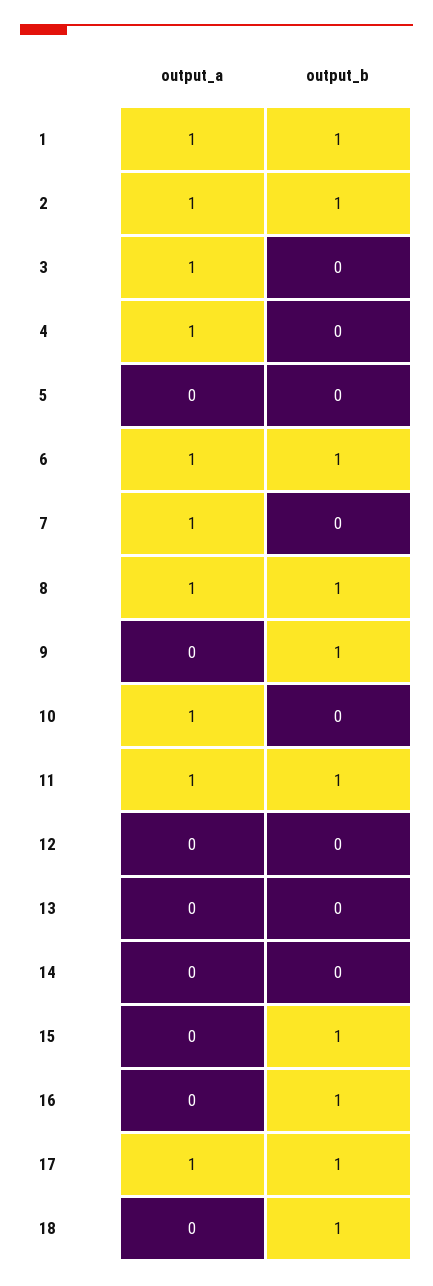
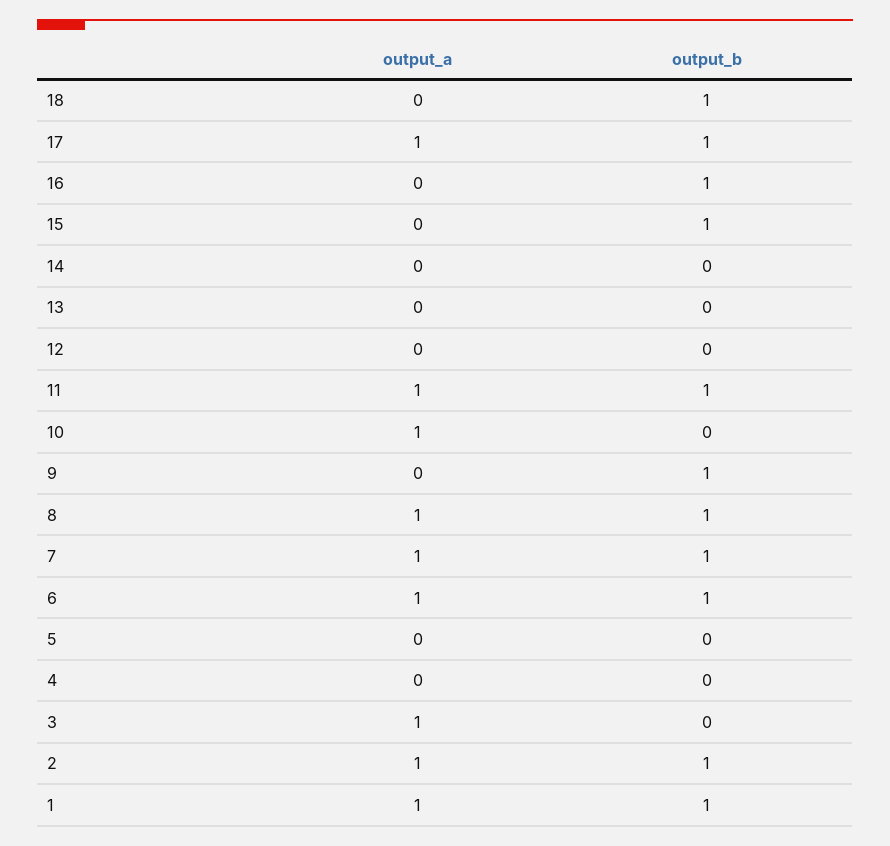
  {
    "output_a": {
      "1": 1,
      "2": 1,
      "3": 1,
-     "4": 1,
+     "4": 0,
      "5": 0,
      "6": 1,
      "7": 1,
      "8": 1,
      "9": 0,
      "10": 1,
      "11": 1,
      "12": 0,
      "13": 0,
      "14": 0,
      "15": 0,
      "16": 0,
      "17": 1,
      "18": 0
    },
    "output_b": {
      "1": 1,
      "2": 1,
      "3": 0,
      "4": 0,
      "5": 0,
      "6": 1,
-     "7": 0,
+     "7": 1,
      "8": 1,
      "9": 1,
      "10": 0,
      "11": 1,
      "12": 0,
      "13": 0,
      "14": 0,
      "15": 1,
      "16": 1,
      "17": 1,
      "18": 1
    }
  }

